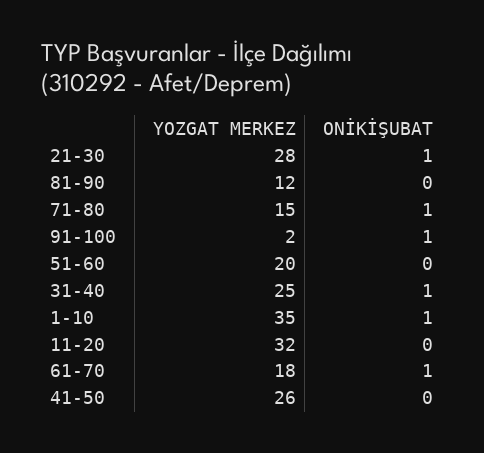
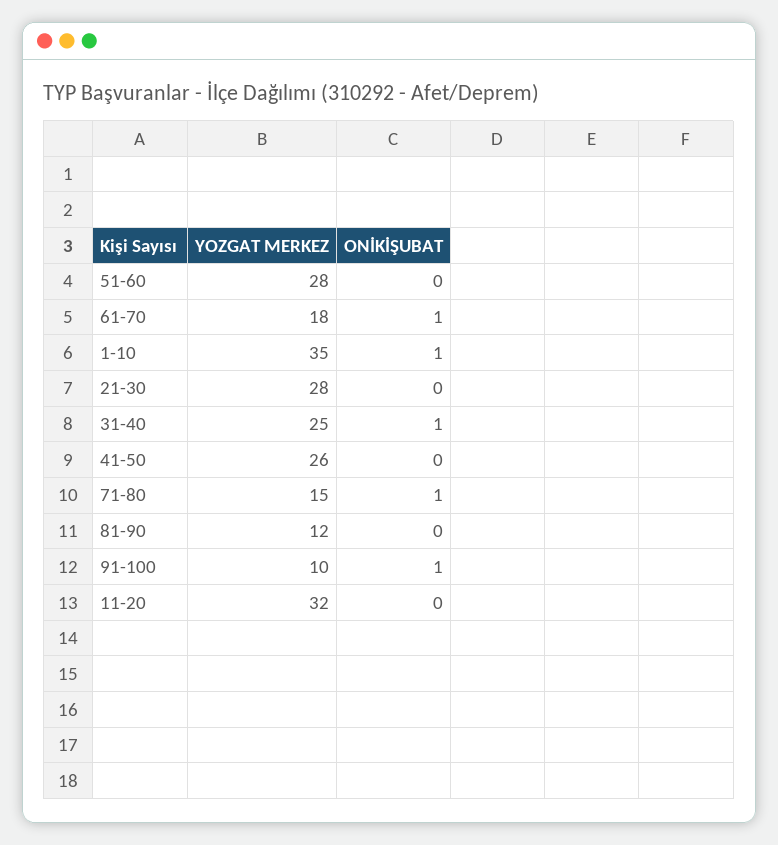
  {
    "YOZGAT MERKEZ": {
      "21-30": 28,
      "81-90": 12,
      "71-80": 15,
-     "91-100": 2,
+     "91-100": 10,
-     "51-60": 20,
+     "51-60": 28,
      "31-40": 25,
      "1-10": 35,
      "11-20": 32,
      "61-70": 18,
      "41-50": 26
    },
    "ONİKİŞUBAT": {
-     "21-30": 1,
+     "21-30": 0,
      "81-90": 0,
      "71-80": 1,
      "91-100": 1,
      "51-60": 0,
      "31-40": 1,
      "1-10": 1,
      "11-20": 0,
      "61-70": 1,
      "41-50": 0
    }
  }

